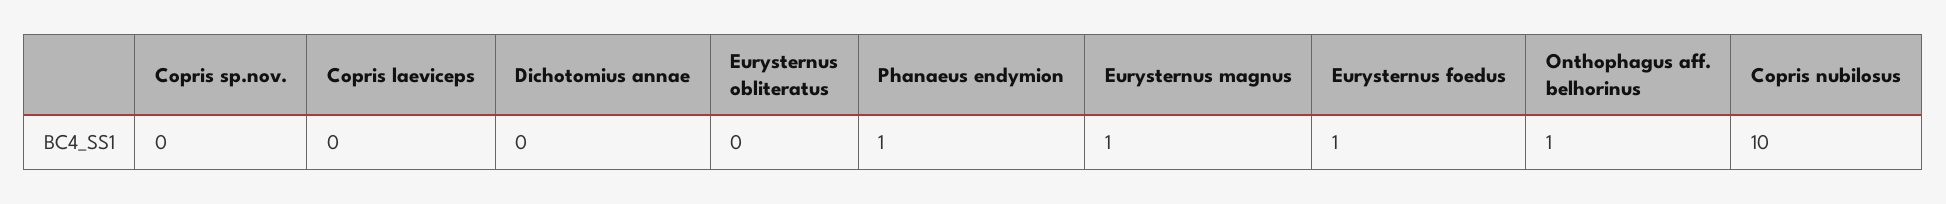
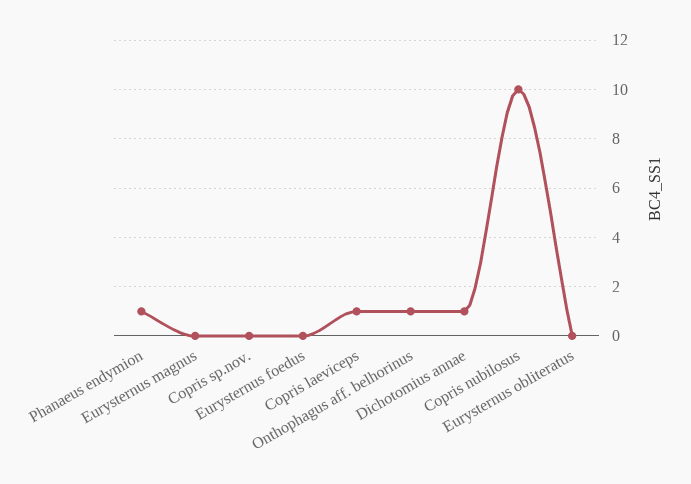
  {
    "Copris sp.nov.": 0,
-   "Copris laeviceps": 0,
+   "Copris laeviceps": 1,
-   "Dichotomius annae": 0,
+   "Dichotomius annae": 1,
    "Eurysternus obliteratus": 0,
    "Phanaeus endymion": 1,
-   "Eurysternus magnus": 1,
+   "Eurysternus magnus": 0,
-   "Eurysternus foedus": 1,
+   "Eurysternus foedus": 0,
    "Onthophagus aff. belhorinus": 1,
    "Copris nubilosus": 10
  }

